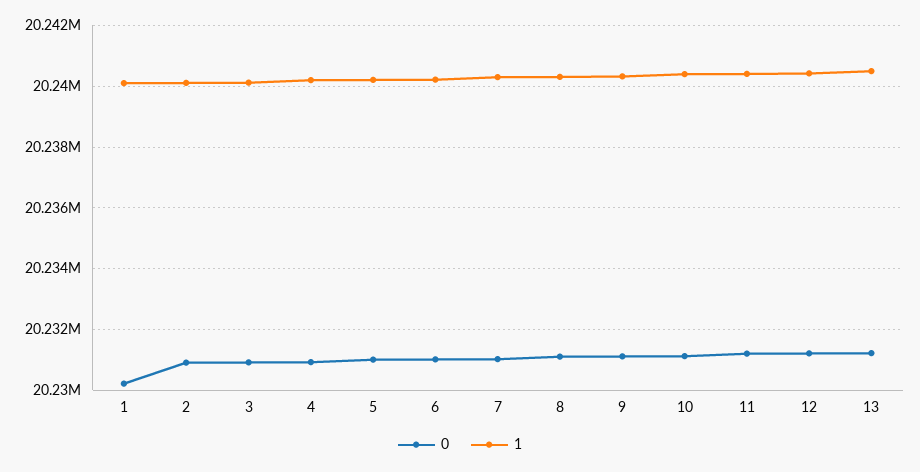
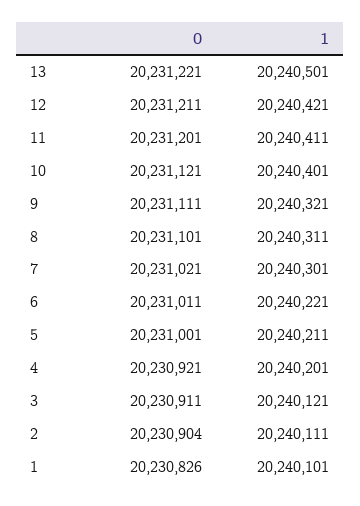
  {
    "0": {
-     "1": 20230200,
+     "1": 20230826,
      "2": 20230904,
      "3": 20230911,
      "4": 20230921,
      "5": 20231001,
      "6": 20231011,
      "7": 20231021,
      "8": 20231101,
      "9": 20231111,
      "10": 20231121,
      "11": 20231201,
      "12": 20231211,
      "13": 20231221
    },
    "1": {
      "1": 20240101,
      "2": 20240111,
      "3": 20240121,
      "4": 20240201,
      "5": 20240211,
      "6": 20240221,
      "7": 20240301,
      "8": 20240311,
      "9": 20240321,
      "10": 20240401,
      "11": 20240411,
      "12": 20240421,
      "13": 20240501
    }
  }

